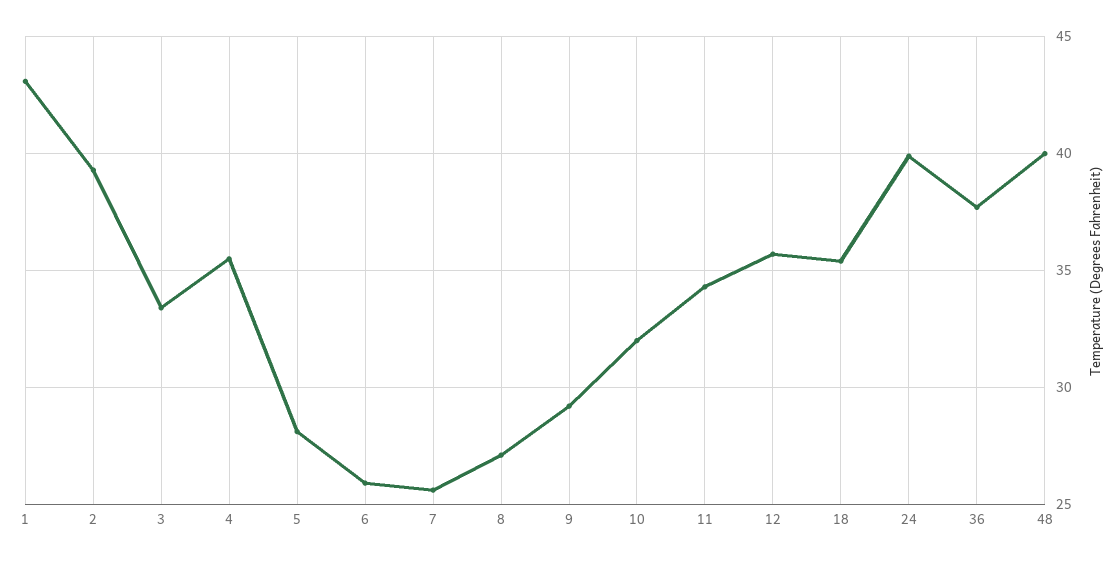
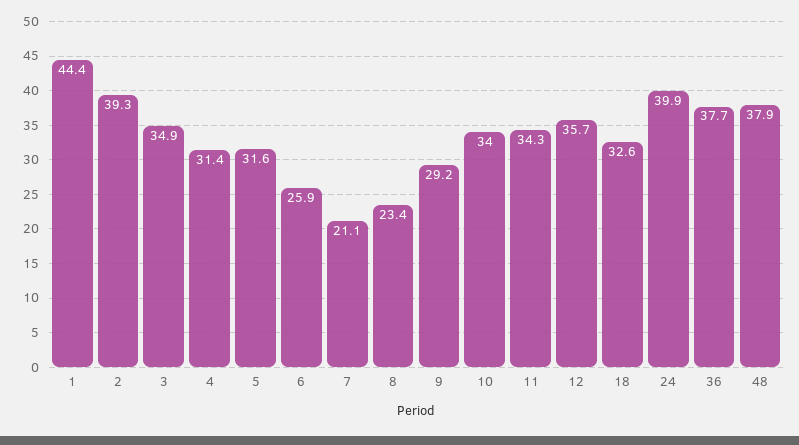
  {
-   "1": 43,
+   "1": 44.4,
    "2": 39.3,
-   "3": 33.5,
+   "3": 34.9,
-   "4": 35.5,
+   "4": 31.4,
-   "5": 28,
+   "5": 31.6,
    "6": 25.9,
-   "7": 25.5,
+   "7": 21.1,
-   "8": 27,
+   "8": 23.4,
    "9": 29.2,
-   "10": 32,
+   "10": 34,
    "11": 34.3,
    "12": 35.7,
-   "18": 35.5,
+   "18": 32.6,
    "24": 39.9,
    "36": 37.7,
-   "48": 40
+   "48": 37.9
  }

